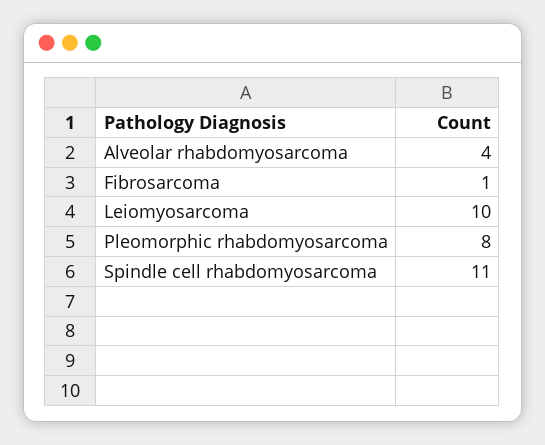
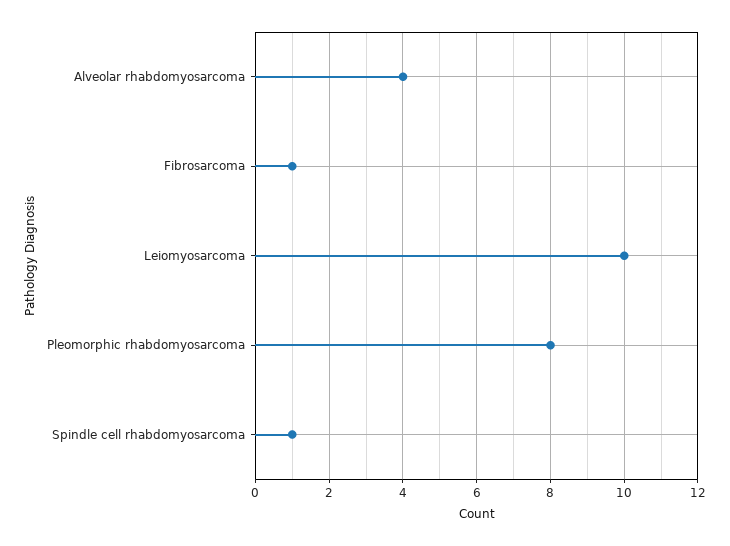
  {
    "Alveolar rhabdomyosarcoma": 4,
    "Fibrosarcoma": 1,
    "Leiomyosarcoma": 10,
    "Pleomorphic rhabdomyosarcoma": 8,
-   "Spindle cell rhabdomyosarcoma": 11
+   "Spindle cell rhabdomyosarcoma": 1
  }

